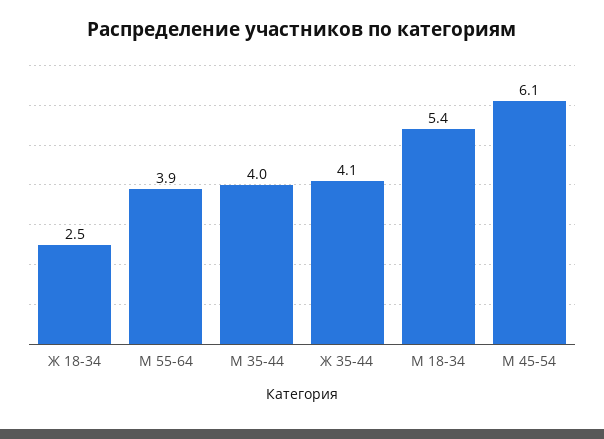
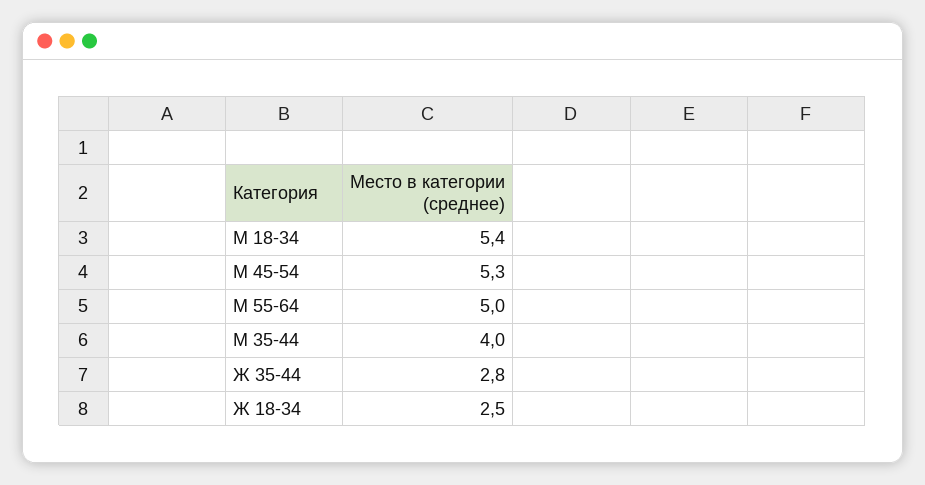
  {
    "Ж 18-34": 2.5,
-   "М 55-64": 3.9,
+   "М 55-64": 5,
    "М 35-44": 4,
-   "Ж 35-44": 4.1,
+   "Ж 35-44": 2.8,
    "М 18-34": 5.4,
-   "М 45-54": 6.1
+   "М 45-54": 5.3
  }

